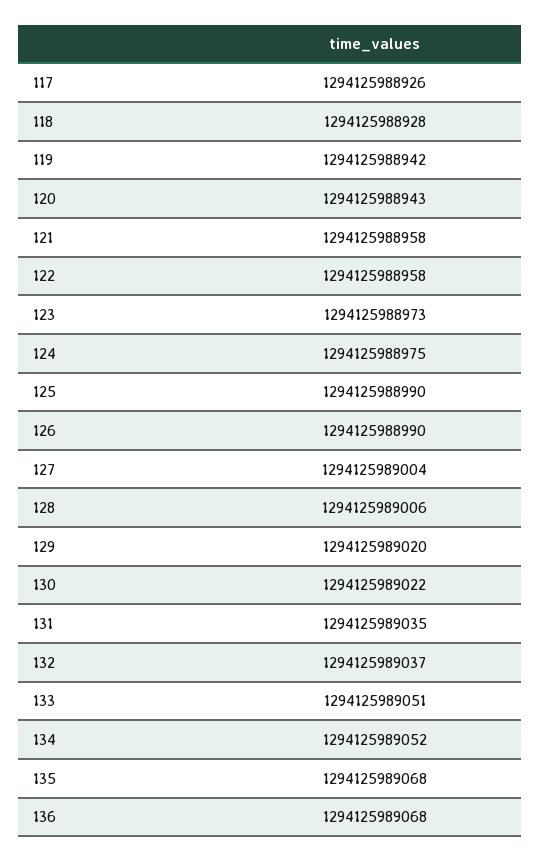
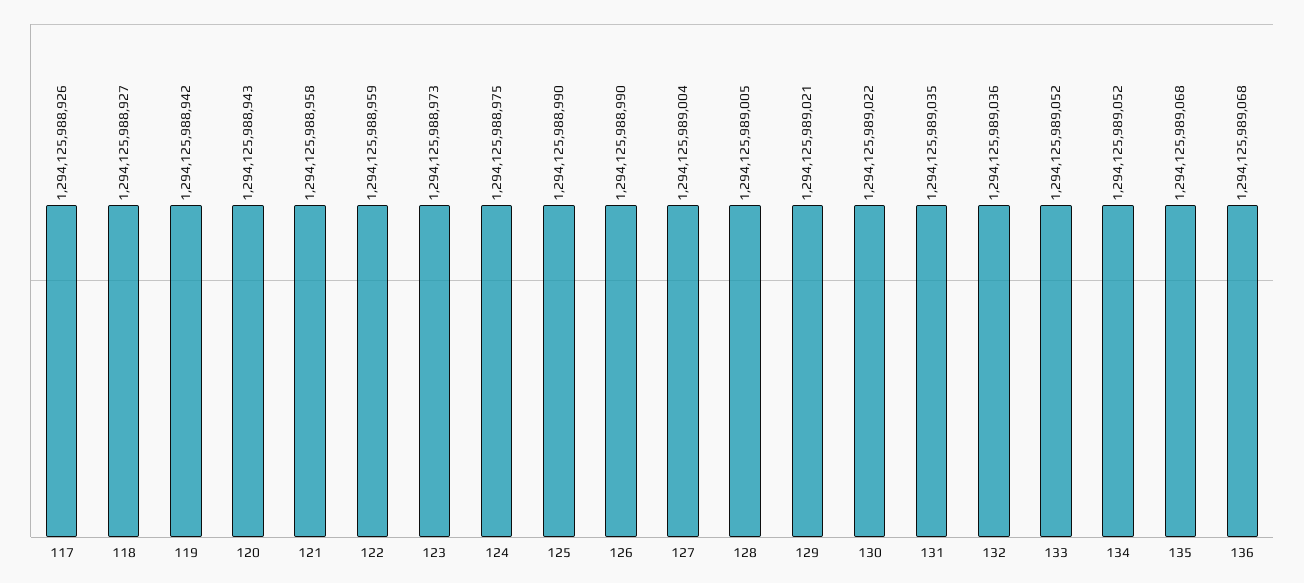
  {
    "117": 1294125988926,
-   "118": 1294125988928,
+   "118": 1294125988927,
    "119": 1294125988942,
    "120": 1294125988943,
    "121": 1294125988958,
-   "122": 1294125988958,
+   "122": 1294125988959,
    "123": 1294125988973,
    "124": 1294125988975,
    "125": 1294125988990,
    "126": 1294125988990,
    "127": 1294125989004,
-   "128": 1294125989006,
+   "128": 1294125989005,
-   "129": 1294125989020,
+   "129": 1294125989021,
    "130": 1294125989022,
    "131": 1294125989035,
-   "132": 1294125989037,
+   "132": 1294125989036,
-   "133": 1294125989051,
+   "133": 1294125989052,
    "134": 1294125989052,
    "135": 1294125989068,
    "136": 1294125989068
  }

